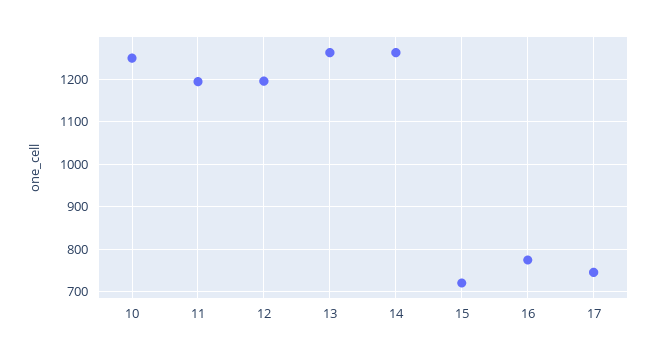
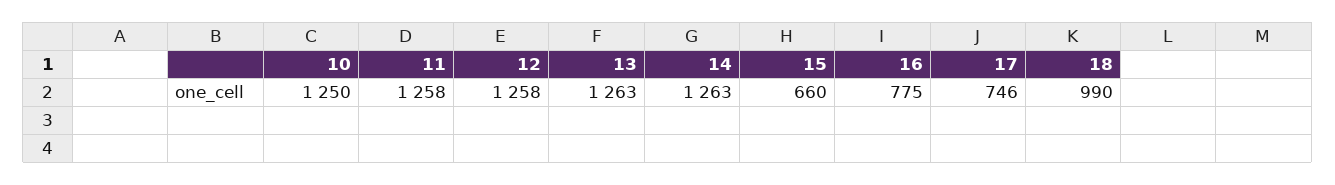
  {
    "10": 1250,
-   "11": 1200,
+   "11": 1258,
-   "12": 1200,
+   "12": 1258,
    "13": 1263,
    "14": 1263,
-   "15": 720,
+   "15": 660,
    "16": 775,
-   "17": 746
+   "17": 746,
+   "18": 990
  }

